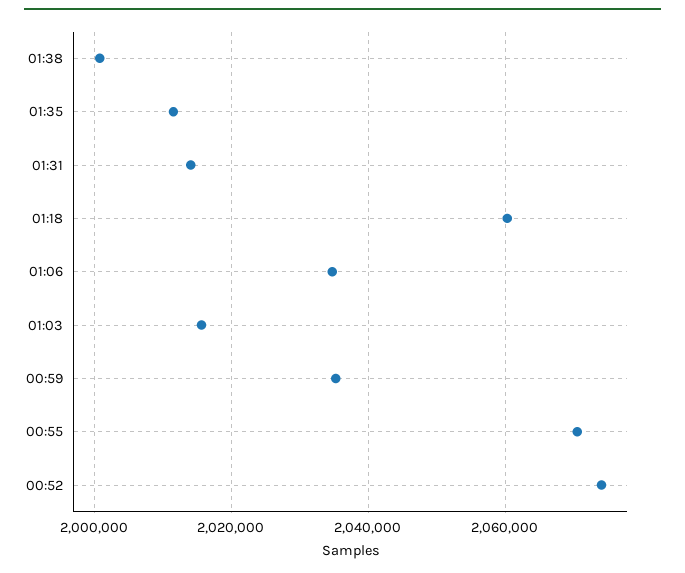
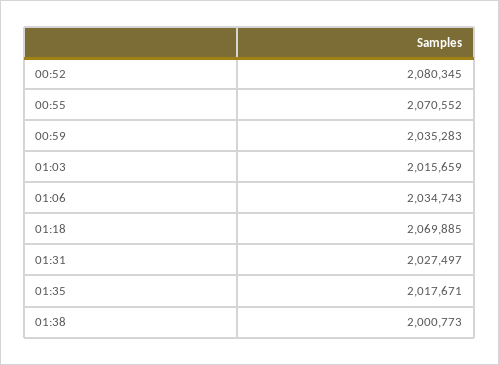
  {
    "01:38": 2000773,
-   "01:35": 2012000,
+   "01:35": 2017671,
-   "01:31": 2014000,
+   "01:31": 2027497,
-   "01:18": 2060000,
+   "01:18": 2069885,
    "01:06": 2034743,
    "01:03": 2015659,
    "00:59": 2035283,
    "00:55": 2070552,
-   "00:52": 2074000
+   "00:52": 2080345
  }

